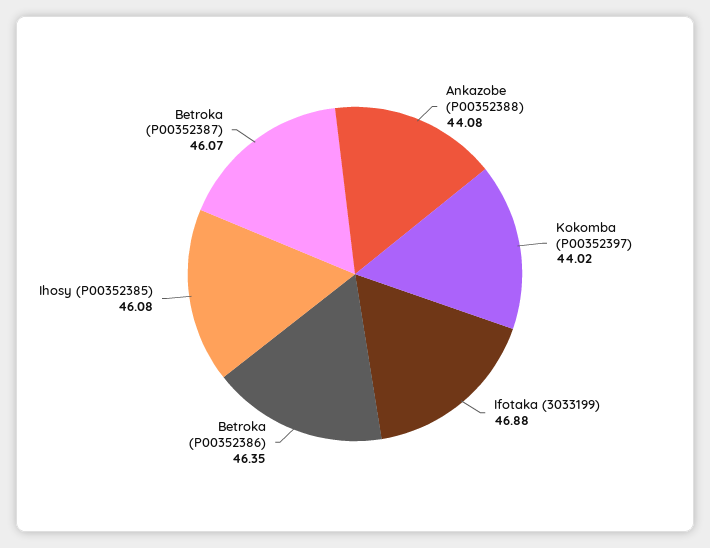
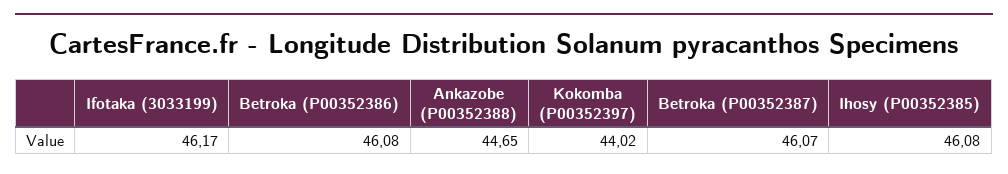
  {
-   "Ankazobe (P00352388)": 44.08,
+   "Ankazobe (P00352388)": 44.65,
    "Kokomba (P00352397)": 44.02,
-   "Ifotaka (3033199)": 46.88,
+   "Ifotaka (3033199)": 46.17,
-   "Betroka (P00352386)": 46.35,
+   "Betroka (P00352386)": 46.08,
    "Ihosy (P00352385)": 46.08,
    "Betroka (P00352387)": 46.07
  }

